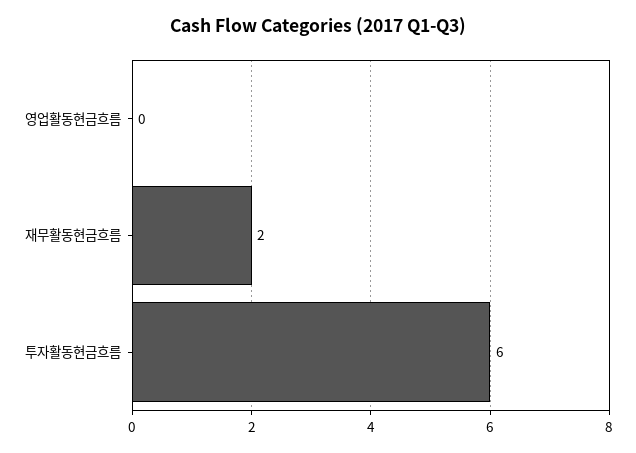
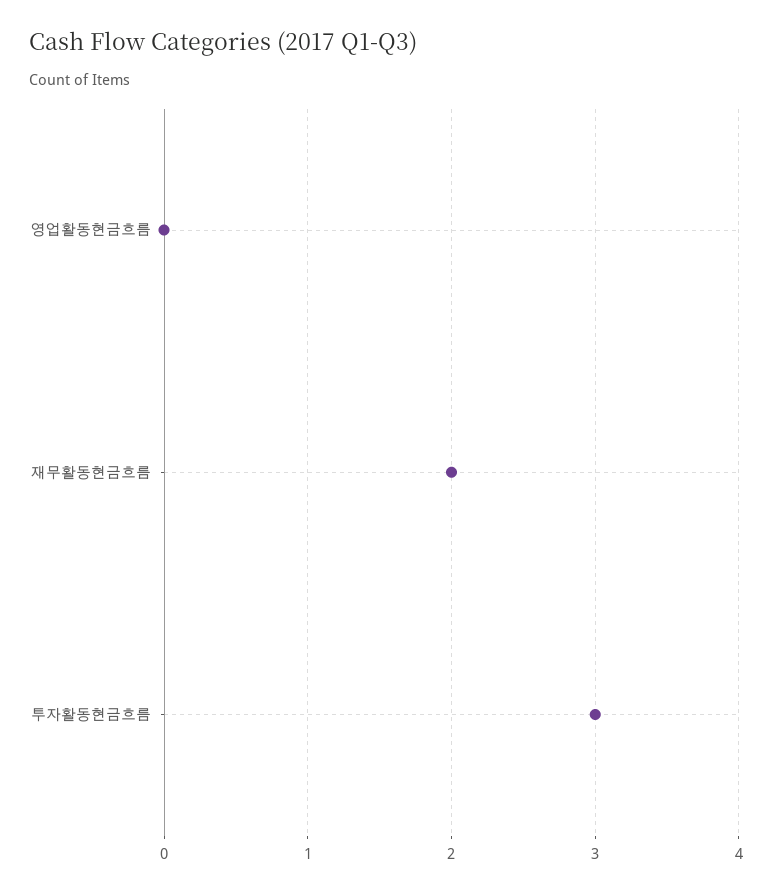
  {
    "영업활동현금흐름": 0,
    "재무활동현금흐름": 2,
-   "투자활동현금흐름": 6
+   "투자활동현금흐름": 3
  }

